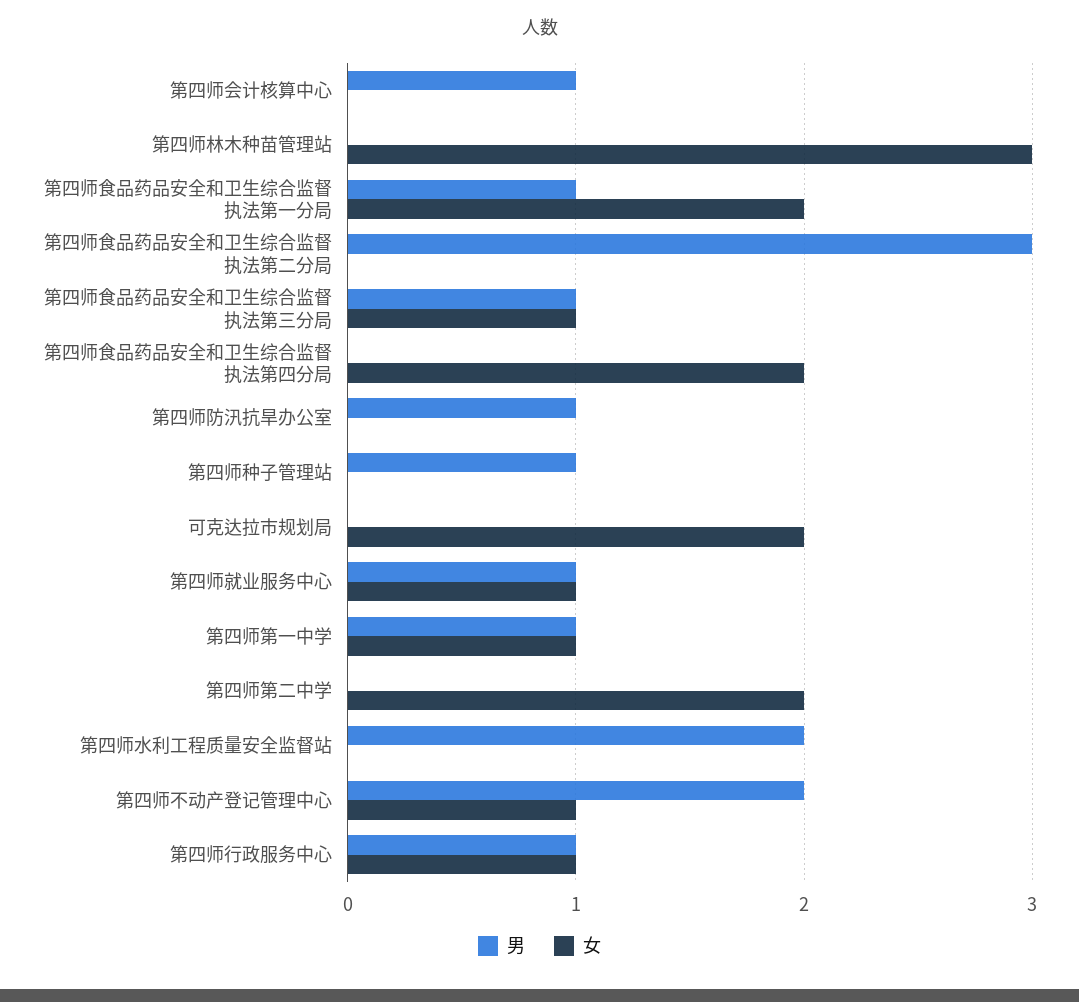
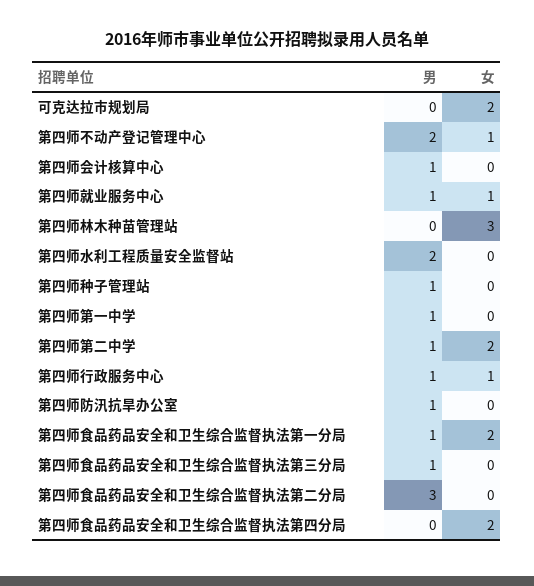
  {
    "男": {
      "第四师会计核算中心": 1,
      "第四师林木种苗管理站": 0,
      "第四师食品药品安全和卫生综合监督执法第一分局": 1,
      "第四师食品药品安全和卫生综合监督执法第二分局": 3,
      "第四师食品药品安全和卫生综合监督执法第三分局": 1,
      "第四师食品药品安全和卫生综合监督执法第四分局": 0,
      "第四师防汛抗旱办公室": 1,
      "第四师种子管理站": 1,
      "可克达拉市规划局": 0,
      "第四师就业服务中心": 1,
      "第四师第一中学": 1,
-     "第四师第二中学": 0,
+     "第四师第二中学": 1,
      "第四师水利工程质量安全监督站": 2,
      "第四师不动产登记管理中心": 2,
      "第四师行政服务中心": 1
    },
    "女": {
      "第四师会计核算中心": 0,
      "第四师林木种苗管理站": 3,
      "第四师食品药品安全和卫生综合监督执法第一分局": 2,
      "第四师食品药品安全和卫生综合监督执法第二分局": 0,
-     "第四师食品药品安全和卫生综合监督执法第三分局": 1,
+     "第四师食品药品安全和卫生综合监督执法第三分局": 0,
      "第四师食品药品安全和卫生综合监督执法第四分局": 2,
      "第四师防汛抗旱办公室": 0,
      "第四师种子管理站": 0,
      "可克达拉市规划局": 2,
      "第四师就业服务中心": 1,
-     "第四师第一中学": 1,
+     "第四师第一中学": 0,
      "第四师第二中学": 2,
      "第四师水利工程质量安全监督站": 0,
      "第四师不动产登记管理中心": 1,
      "第四师行政服务中心": 1
    }
  }

